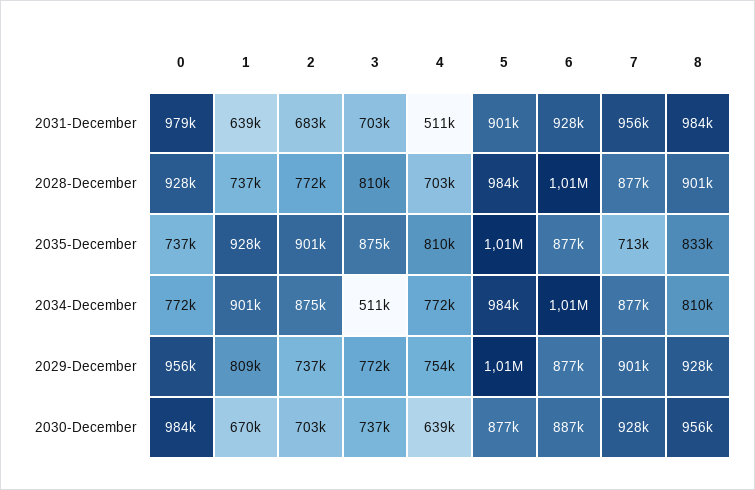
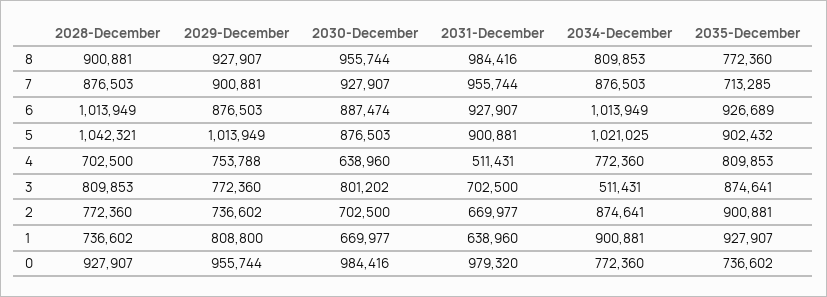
  {
    "0": {
      "2031-December": 979320,
      "2028-December": 927907,
      "2035-December": 736602,
      "2034-December": 772360,
      "2029-December": 955744,
      "2030-December": 984416
    },
    "1": {
      "2031-December": 638960,
      "2028-December": 736602,
      "2035-December": 927907,
      "2034-December": 900881,
      "2029-December": 808800,
      "2030-December": 669977
    },
    "2": {
-     "2031-December": 683000,
+     "2031-December": 669977,
      "2028-December": 772360,
      "2035-December": 900881,
      "2034-December": 874641,
      "2029-December": 736602,
      "2030-December": 702500
    },
    "3": {
      "2031-December": 702500,
      "2028-December": 809853,
      "2035-December": 874641,
      "2034-December": 511431,
      "2029-December": 772360,
-     "2030-December": 737000
+     "2030-December": 801202
    },
    "4": {
      "2031-December": 511431,
      "2028-December": 702500,
      "2035-December": 809853,
      "2034-December": 772360,
      "2029-December": 753788,
      "2030-December": 638960
    },
    "5": {
      "2031-December": 900881,
-     "2028-December": 984000,
+     "2028-December": 1042321,
-     "2035-December": 1010000,
+     "2035-December": 902432,
-     "2034-December": 984000,
+     "2034-December": 1021025,
      "2029-December": 1013949,
      "2030-December": 876503
    },
    "6": {
      "2031-December": 927907,
      "2028-December": 1013949,
-     "2035-December": 877000,
+     "2035-December": 926689,
      "2034-December": 1013949,
      "2029-December": 876503,
      "2030-December": 887474
    },
    "7": {
      "2031-December": 955744,
      "2028-December": 876503,
      "2035-December": 713285,
      "2034-December": 876503,
      "2029-December": 900881,
      "2030-December": 927907
    },
    "8": {
      "2031-December": 984416,
      "2028-December": 900881,
-     "2035-December": 833000,
+     "2035-December": 772360,
      "2034-December": 809853,
      "2029-December": 927907,
      "2030-December": 955744
    }
  }

